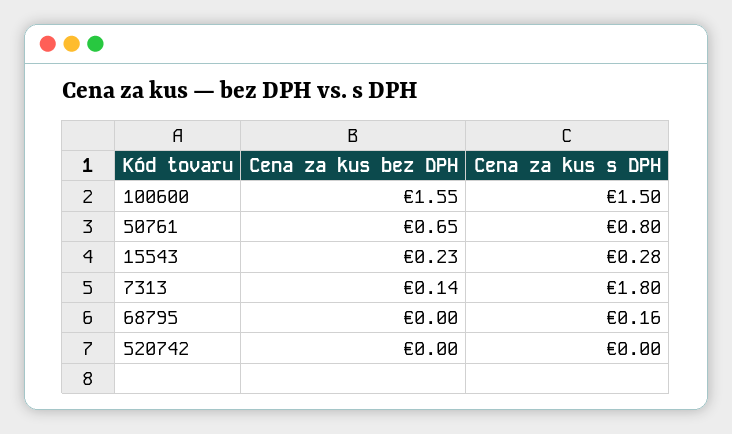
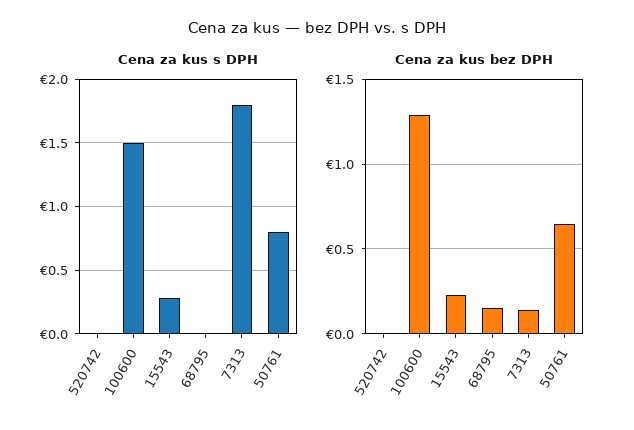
  {
    "Cena za kus bez DPH": {
-     "100600": 1.55,
+     "100600": 1.3,
      "50761": 0.65,
      "15543": 0.23,
      "7313": 0.14,
-     "68795": 0,
+     "68795": 0.15,
      "520742": 0
    },
    "Cena za kus s DPH": {
      "100600": 1.5,
      "50761": 0.8,
      "15543": 0.28,
      "7313": 1.8,
-     "68795": 0.16,
+     "68795": 0,
      "520742": 0
    }
  }

